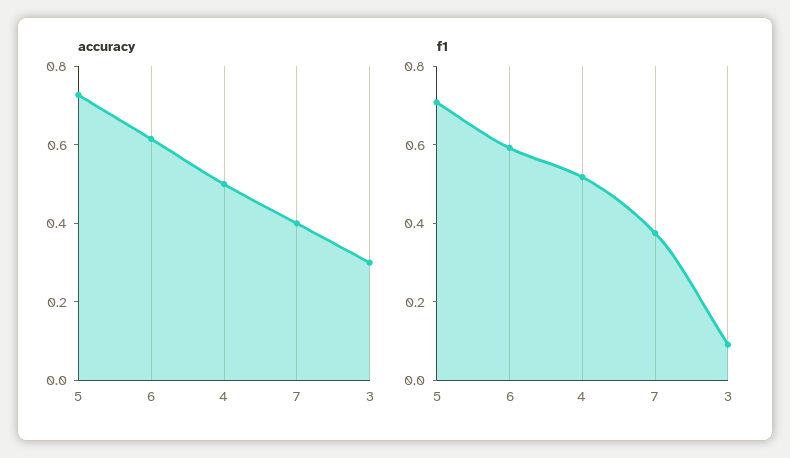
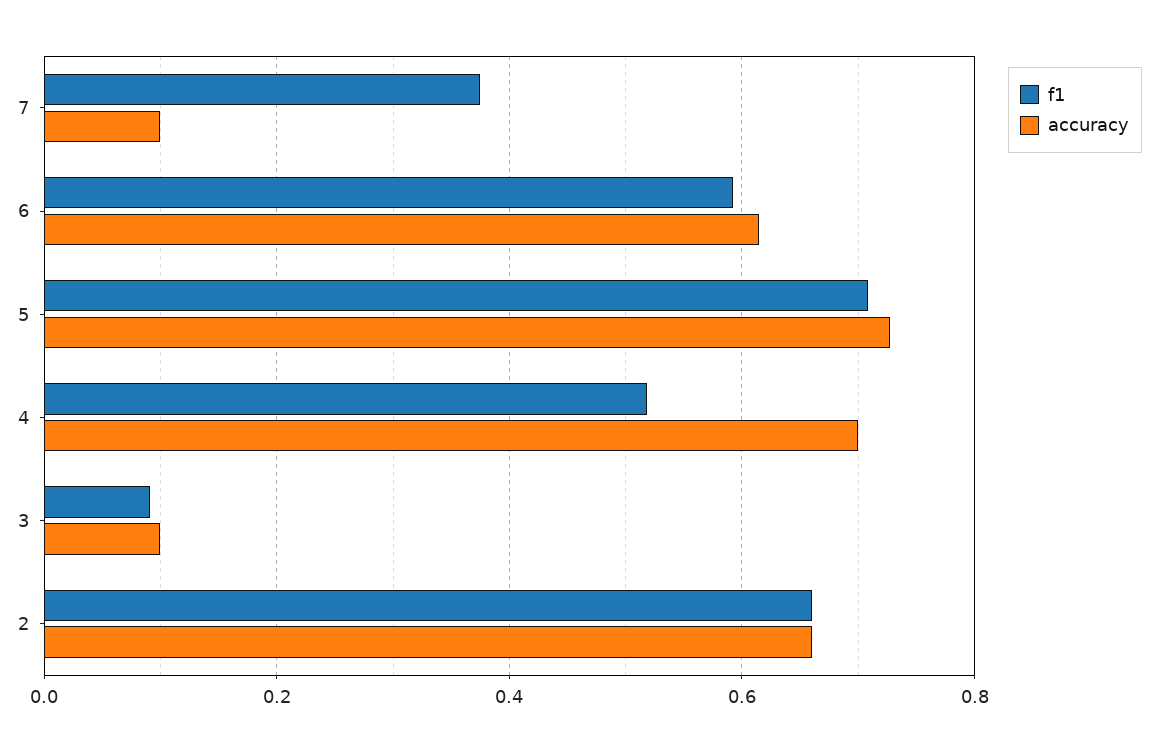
  {
    "accuracy": {
      "5": 0.72,
      "6": 0.62,
-     "4": 0.5,
+     "4": 0.7,
-     "7": 0.4,
+     "7": 0.1,
-     "3": 0.3
+     "3": 0.1,
+     "2": 0.66
    },
    "f1": {
      "5": 0.7,
      "6": 0.6,
      "4": 0.52,
      "7": 0.38,
-     "3": 0.1
+     "3": 0.1,
+     "2": 0.66
    }
  }

